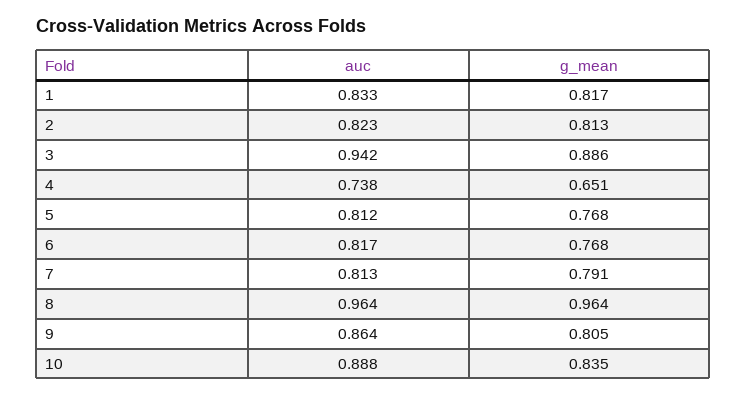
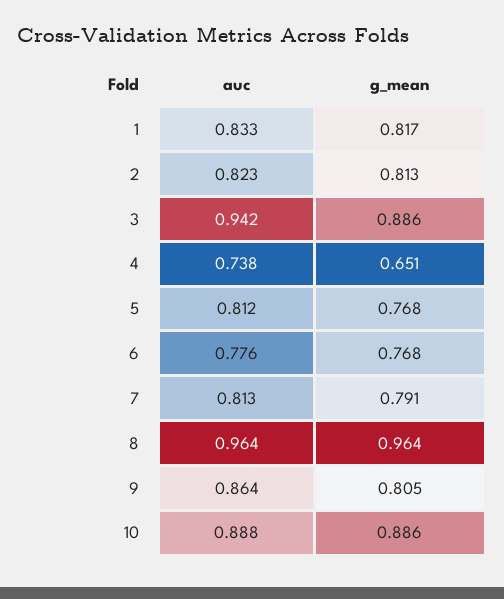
  {
    "auc": {
      "1": 0.833,
      "2": 0.823,
      "3": 0.942,
      "4": 0.738,
      "5": 0.812,
-     "6": 0.817,
+     "6": 0.776,
      "7": 0.813,
      "8": 0.964,
      "9": 0.864,
      "10": 0.888
    },
    "g_mean": {
      "1": 0.817,
      "2": 0.813,
      "3": 0.886,
      "4": 0.651,
      "5": 0.768,
      "6": 0.768,
      "7": 0.791,
      "8": 0.964,
      "9": 0.805,
-     "10": 0.835
+     "10": 0.886
    }
  }

